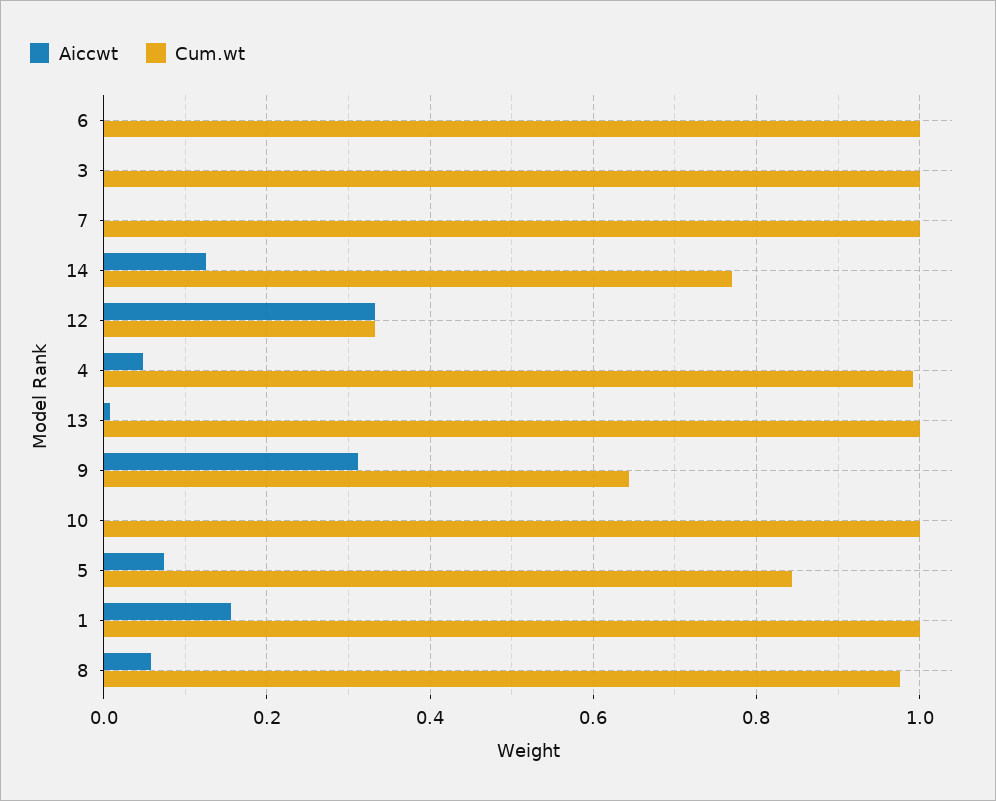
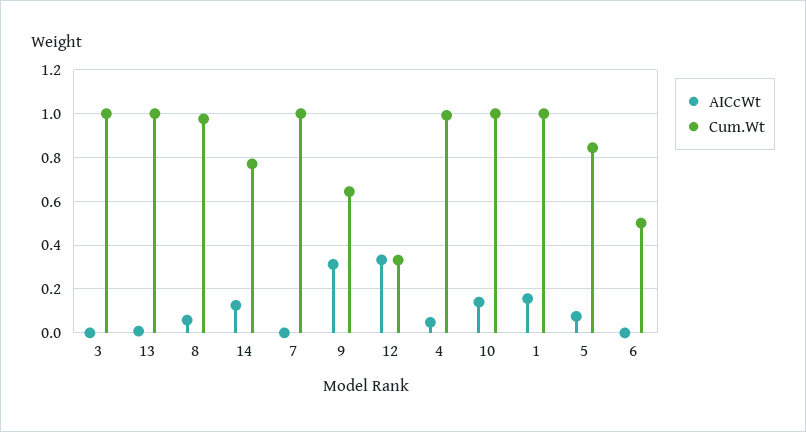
  {
    "Aiccwt": {
      "6": 0,
      "3": 0,
      "7": 0,
      "14": 0.12,
      "12": 0.34,
      "4": 0.04,
      "13": 0,
      "9": 0.32,
-     "10": 0,
+     "10": 0.15,
      "5": 0.08,
      "1": 0.16,
      "8": 0.06
    },
    "Cum.wt": {
-     "6": 1,
+     "6": 0.5,
      "3": 1,
      "7": 1,
      "14": 0.78,
      "12": 0.34,
      "4": 1,
      "13": 1,
      "9": 0.64,
      "10": 1,
      "5": 0.84,
      "1": 1,
      "8": 0.98
    }
  }

